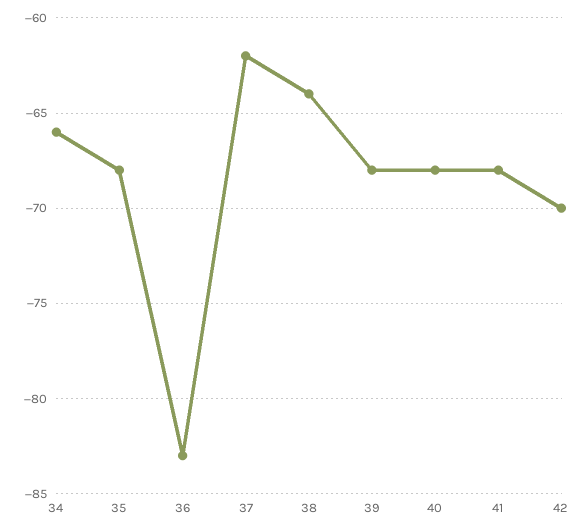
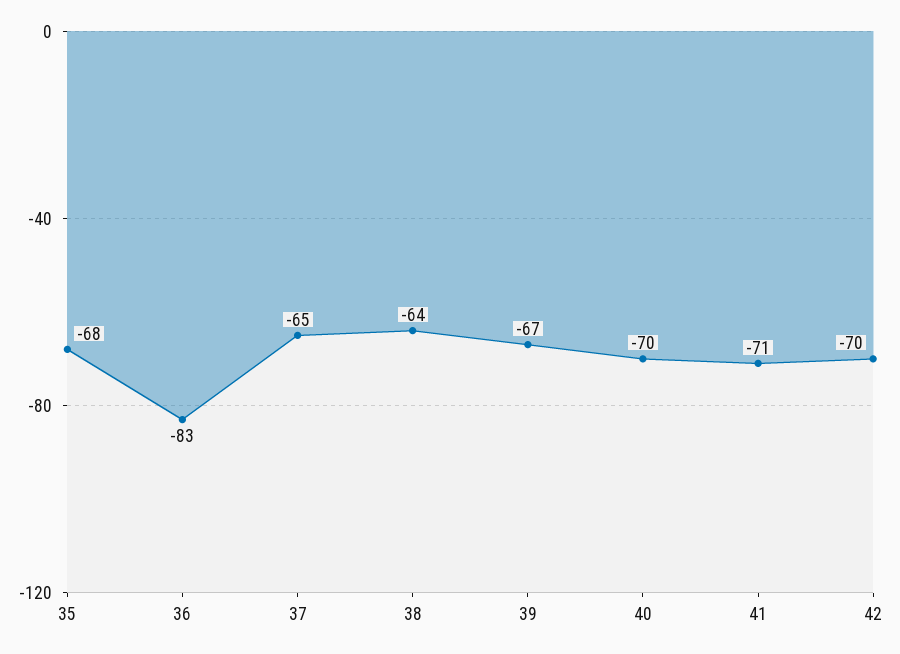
  {
-   "34": -66,
    "35": -68,
    "36": -83,
-   "37": -62,
+   "37": -65,
    "38": -64,
-   "39": -68,
+   "39": -67,
-   "40": -68,
+   "40": -70,
-   "41": -68,
+   "41": -71,
    "42": -70
  }

